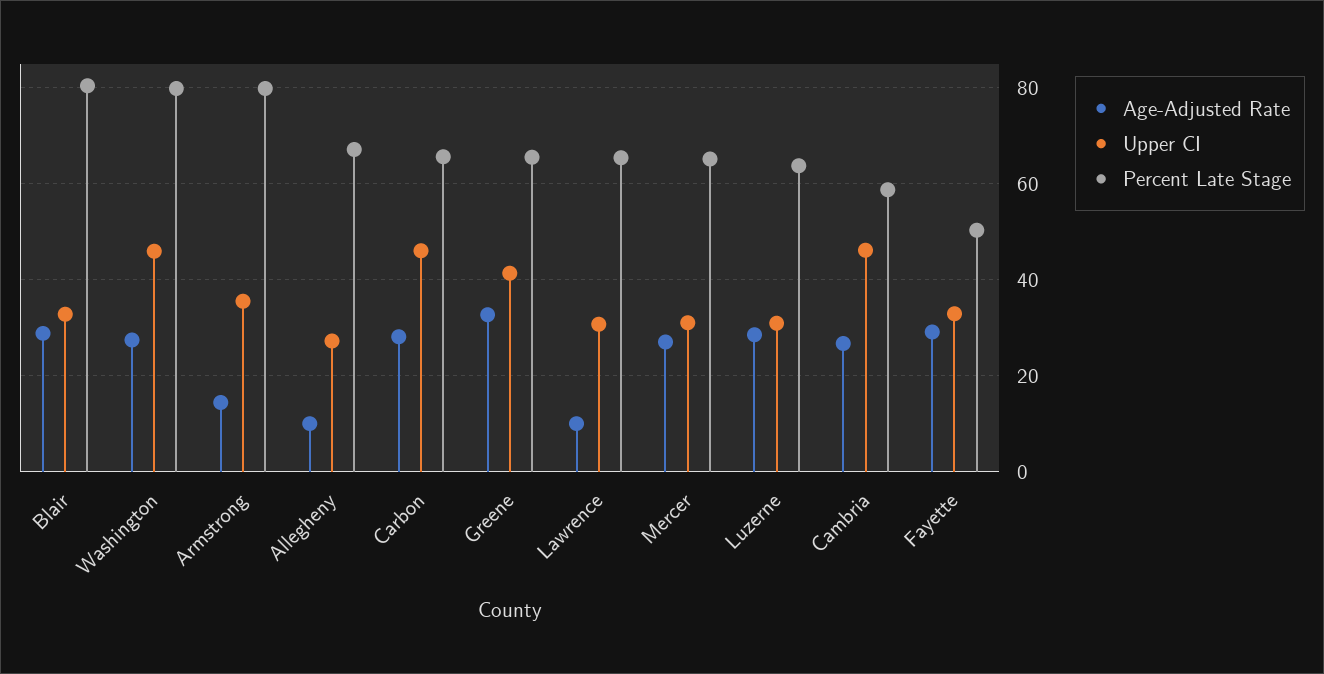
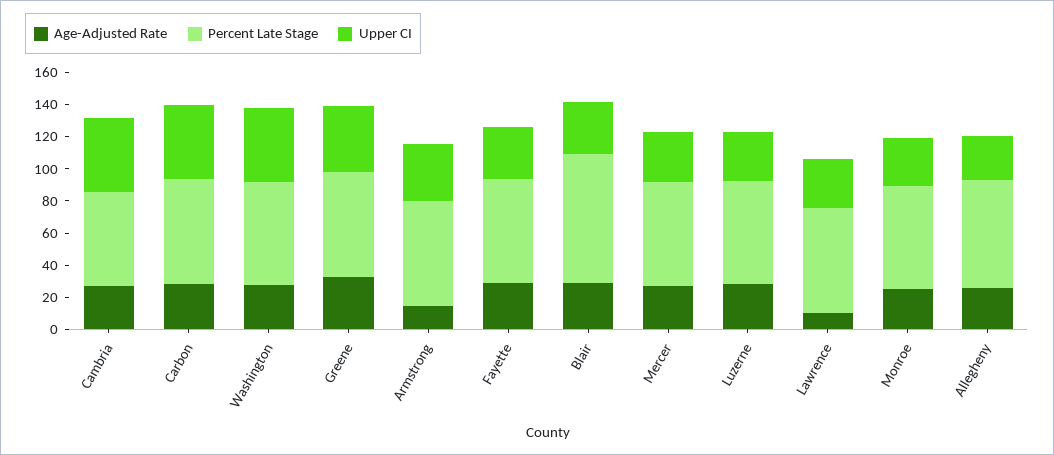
  {
    "Age-Adjusted Rate": {
      "Blair": 28,
      "Washington": 28,
      "Armstrong": 14,
-     "Allegheny": 10,
+     "Allegheny": 25,
      "Carbon": 28,
      "Greene": 32,
      "Lawrence": 10,
      "Mercer": 28,
      "Luzerne": 28,
      "Cambria": 26,
-     "Fayette": 30
+     "Fayette": 30,
+     "Monroe": 25
    },
    "Upper CI": {
      "Blair": 32,
      "Washington": 46,
      "Armstrong": 36,
      "Allegheny": 28,
      "Carbon": 46,
      "Greene": 42,
      "Lawrence": 30,
      "Mercer": 32,
      "Luzerne": 30,
      "Cambria": 46,
-     "Fayette": 32
+     "Fayette": 32,
+     "Monroe": 30
    },
    "Percent Late Stage": {
      "Blair": 80,
-     "Washington": 80,
+     "Washington": 65,
-     "Armstrong": 80,
+     "Armstrong": 65,
      "Allegheny": 68,
      "Carbon": 66,
      "Greene": 66,
      "Lawrence": 66,
      "Mercer": 66,
      "Luzerne": 64,
      "Cambria": 58,
-     "Fayette": 50
+     "Fayette": 65,
+     "Monroe": 65
    }
  }

